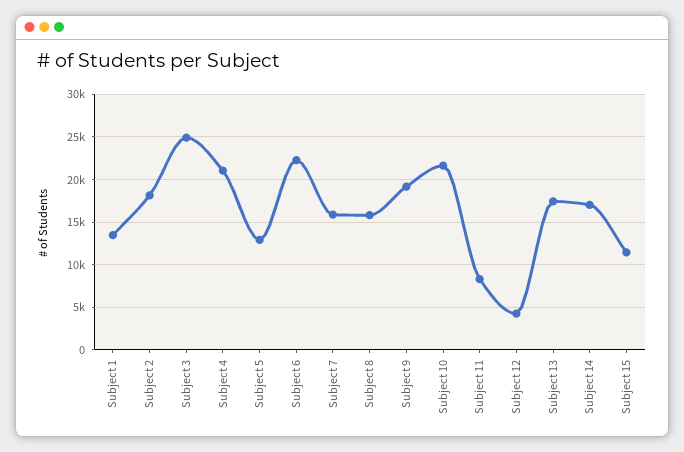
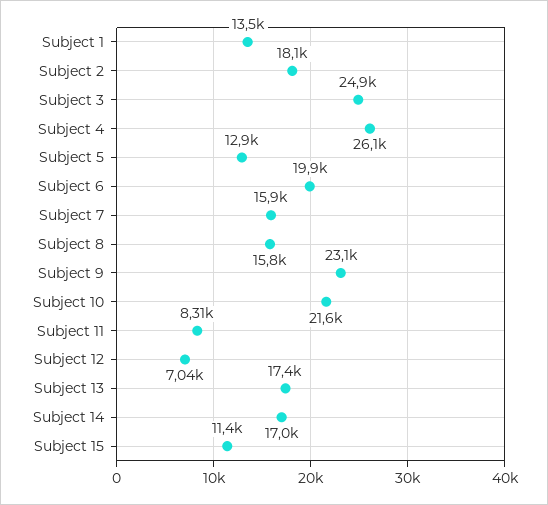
  {
    "Subject 1": 13500,
    "Subject 2": 18100,
    "Subject 3": 24900,
-   "Subject 4": 21000,
+   "Subject 4": 26100,
    "Subject 5": 12900,
-   "Subject 6": 22000,
+   "Subject 6": 19900,
    "Subject 7": 15900,
    "Subject 8": 15800,
-   "Subject 9": 19000,
+   "Subject 9": 23100,
    "Subject 10": 21600,
    "Subject 11": 8310,
-   "Subject 12": 4000,
+   "Subject 12": 7040,
    "Subject 13": 17400,
    "Subject 14": 17000,
    "Subject 15": 11400
  }

